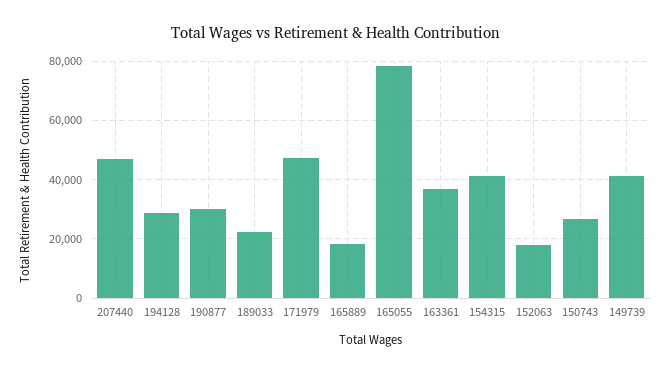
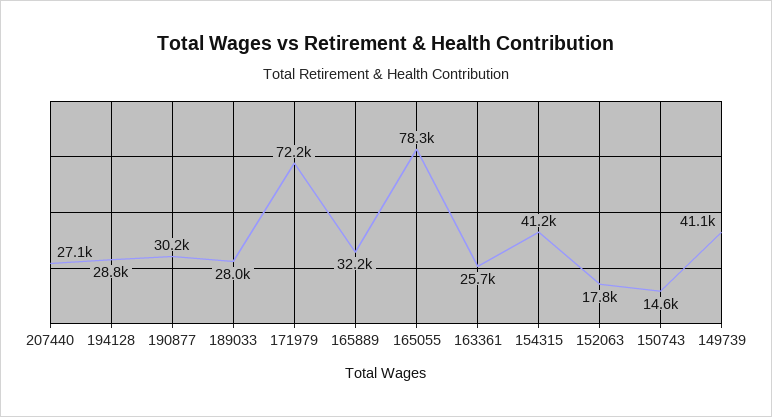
  {
-   "207440": 47500,
+   "207440": 27100,
    "194128": 28800,
    "190877": 30200,
-   "189033": 22500,
+   "189033": 28000,
-   "171979": 47500,
+   "171979": 72200,
-   "165889": 17500,
+   "165889": 32200,
    "165055": 78300,
-   "163361": 37500,
+   "163361": 25700,
    "154315": 41200,
    "152063": 17800,
-   "150743": 27500,
+   "150743": 14600,
    "149739": 41100
  }

